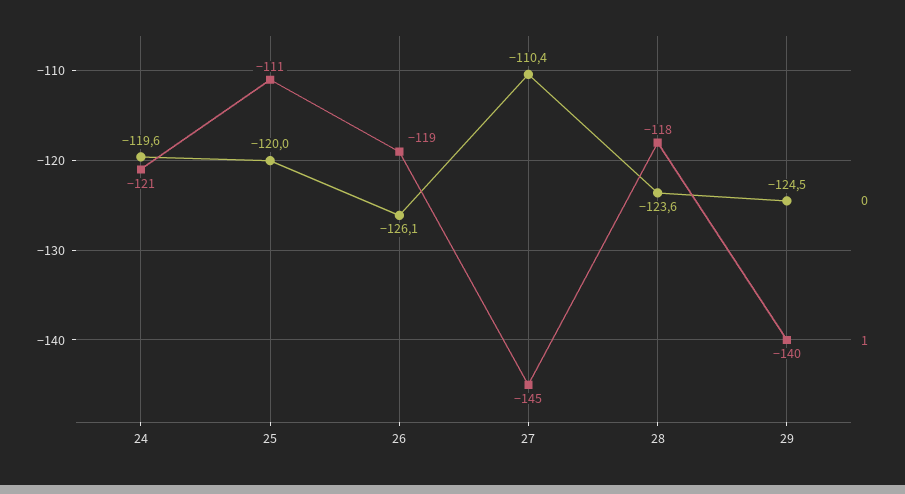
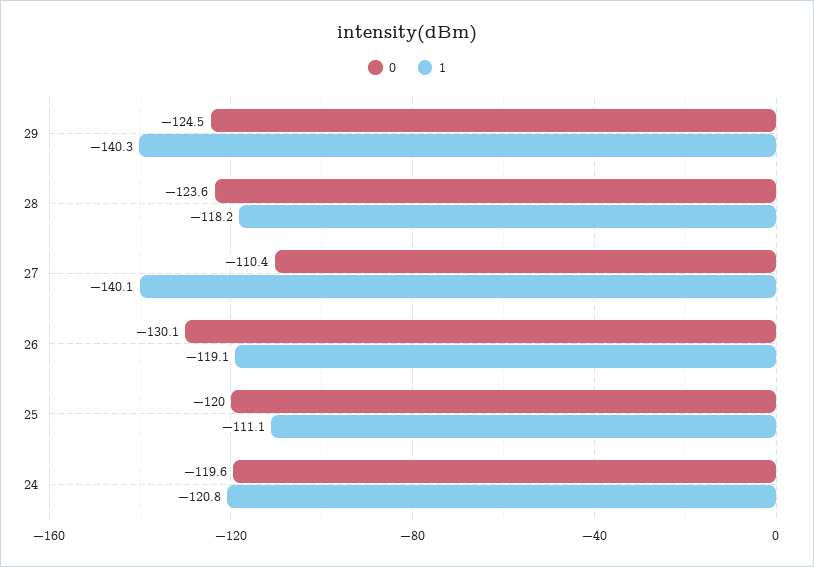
  {
    "0": {
      "24": -119.6,
      "25": -120,
-     "26": -126.1,
+     "26": -130.1,
      "27": -110.4,
      "28": -123.6,
      "29": -124.5
    },
    "1": {
      "24": -120.8,
      "25": -111.1,
      "26": -119.1,
-     "27": -145,
+     "27": -140.1,
      "28": -118.2,
      "29": -140.3
    }
  }

